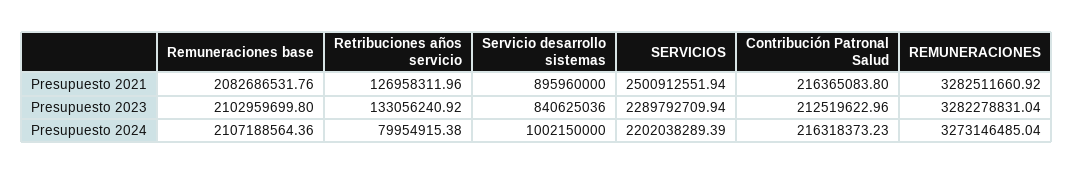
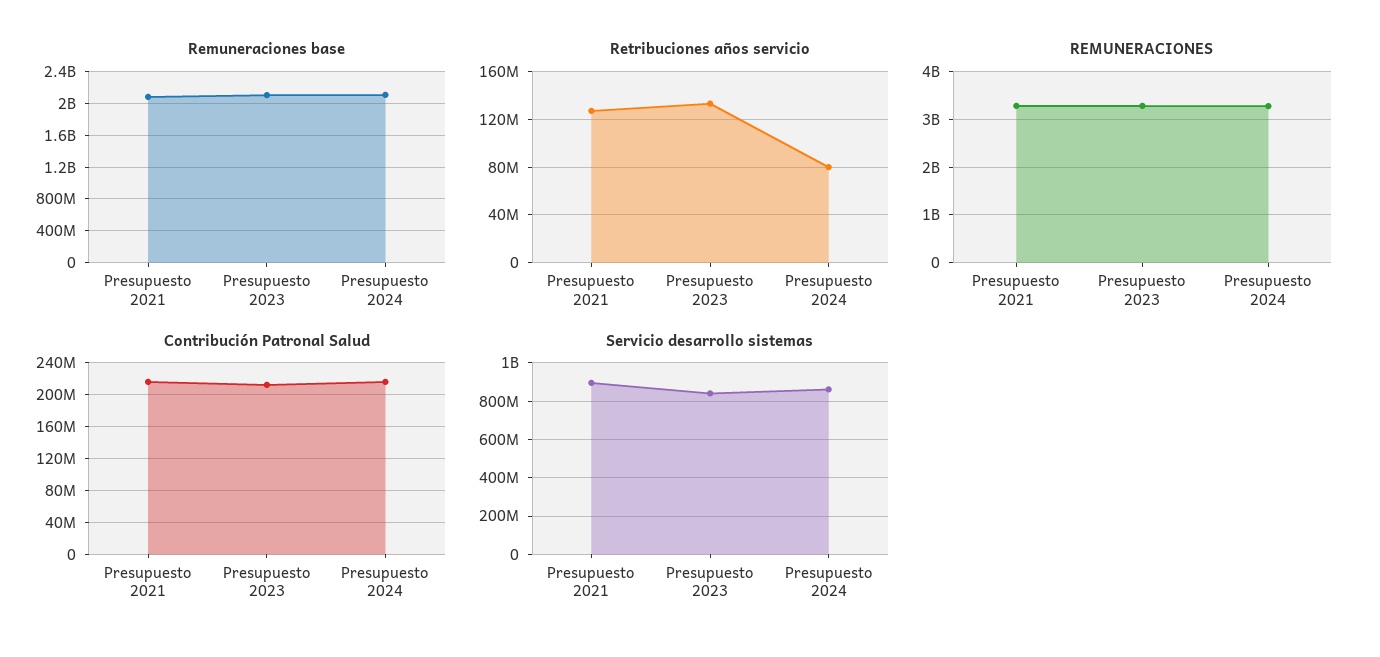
  {
    "Remuneraciones base": {
      "Presupuesto 2021": 2082686531.76,
      "Presupuesto 2023": 2102959699.8,
      "Presupuesto 2024": 2107188564.36
    },
    "Retribuciones años servicio": {
      "Presupuesto 2021": 126958311.96,
      "Presupuesto 2023": 133056240.92,
      "Presupuesto 2024": 79954915.38
    },
    "Servicio desarrollo sistemas": {
      "Presupuesto 2021": 895960000,
      "Presupuesto 2023": 840625036,
-     "Presupuesto 2024": 1002150000
+     "Presupuesto 2024": 850000000
    },
-   "SERVICIOS": {
-     "Presupuesto 2021": 2500912551.94,
-     "Presupuesto 2023": 2289792709.94,
-     "Presupuesto 2024": 2202038289.39
-   },
    "Contribución Patronal Salud": {
      "Presupuesto 2021": 216365083.8,
      "Presupuesto 2023": 212519622.96,
      "Presupuesto 2024": 216318373.23
    },
    "REMUNERACIONES": {
      "Presupuesto 2021": 3282511660.92,
      "Presupuesto 2023": 3282278831.04,
      "Presupuesto 2024": 3273146485.04
    }
  }

